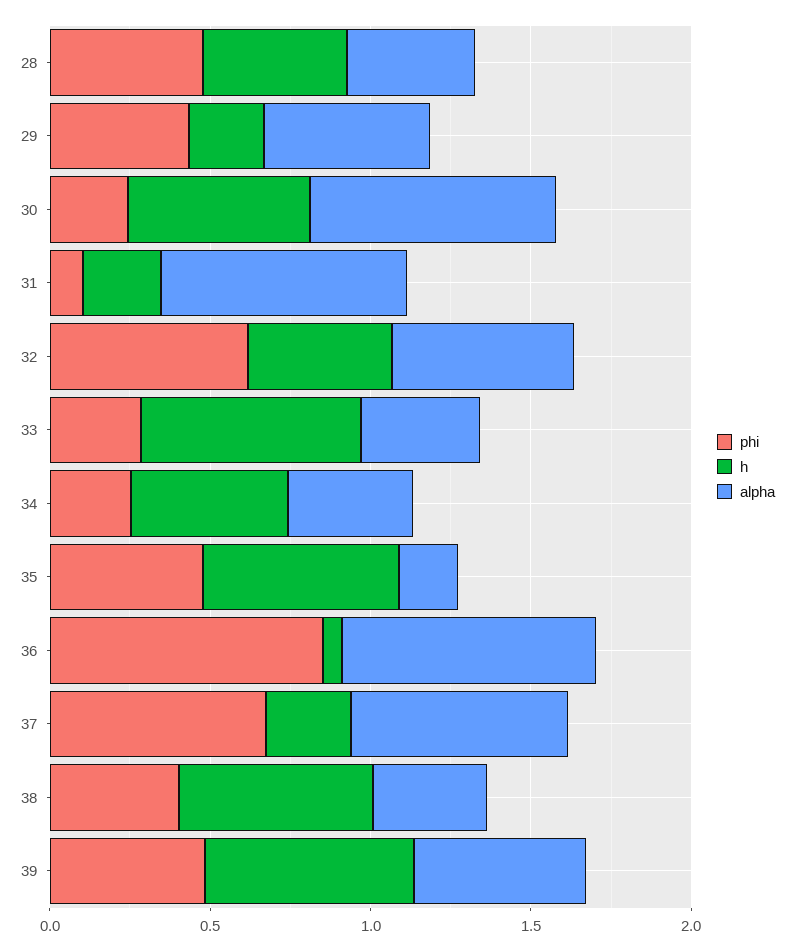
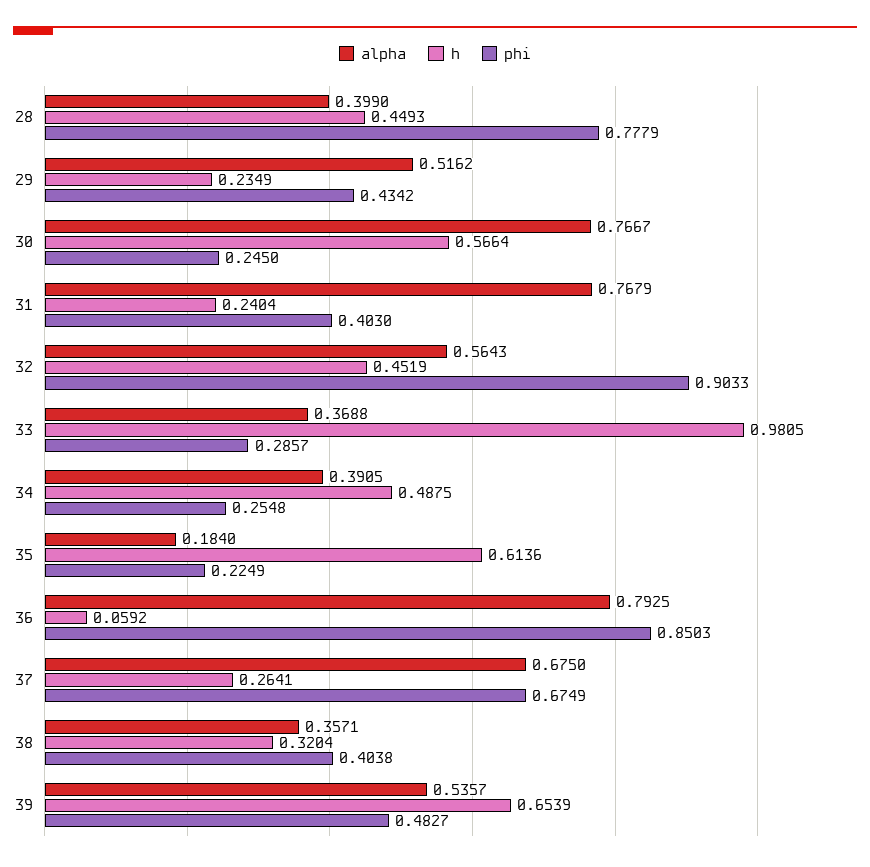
  {
    "phi": {
-     "28": 0.5,
+     "28": 0.7779,
      "29": 0.4342,
      "30": 0.245,
-     "31": 0.1,
+     "31": 0.403,
-     "32": 0.6,
+     "32": 0.9033,
      "33": 0.2857,
      "34": 0.2548,
-     "35": 0.5,
+     "35": 0.2249,
      "36": 0.8503,
      "37": 0.6749,
      "38": 0.4038,
      "39": 0.4827
    },
    "h": {
      "28": 0.4493,
      "29": 0.2349,
      "30": 0.5664,
      "31": 0.2404,
      "32": 0.4519,
-     "33": 0.7,
+     "33": 0.9805,
      "34": 0.4875,
      "35": 0.6136,
      "36": 0.0592,
      "37": 0.2641,
-     "38": 0.6,
+     "38": 0.3204,
      "39": 0.6539
    },
    "alpha": {
      "28": 0.399,
      "29": 0.5162,
      "30": 0.7667,
      "31": 0.7679,
      "32": 0.5643,
      "33": 0.3688,
      "34": 0.3905,
      "35": 0.184,
      "36": 0.7925,
      "37": 0.675,
      "38": 0.3571,
      "39": 0.5357
    }
  }

